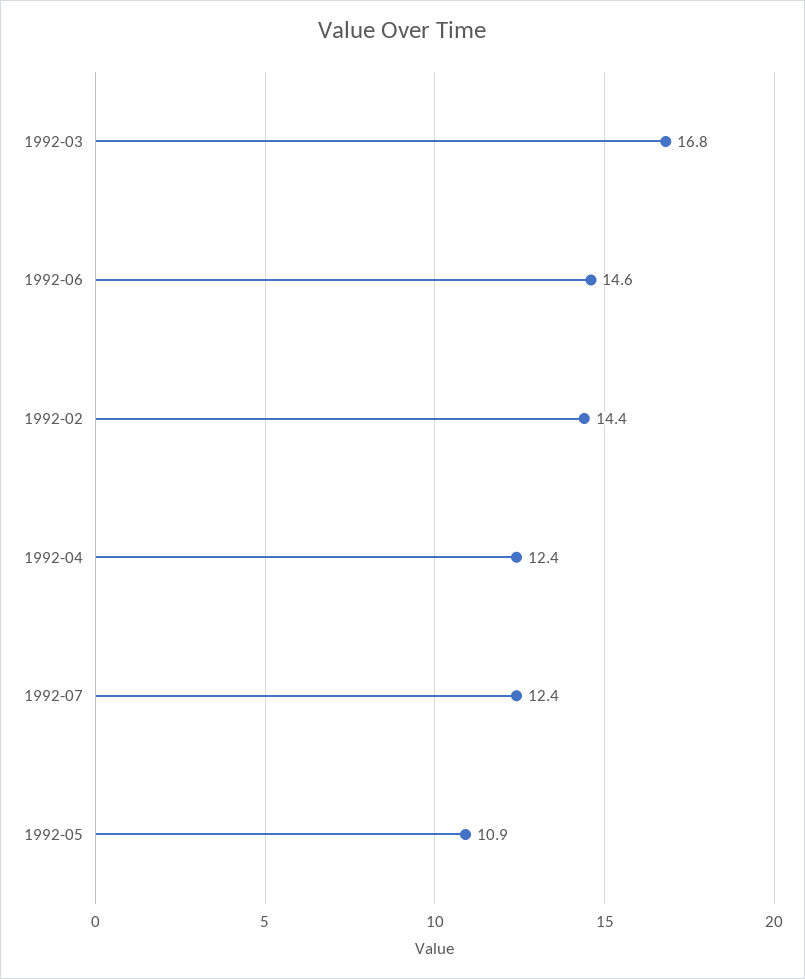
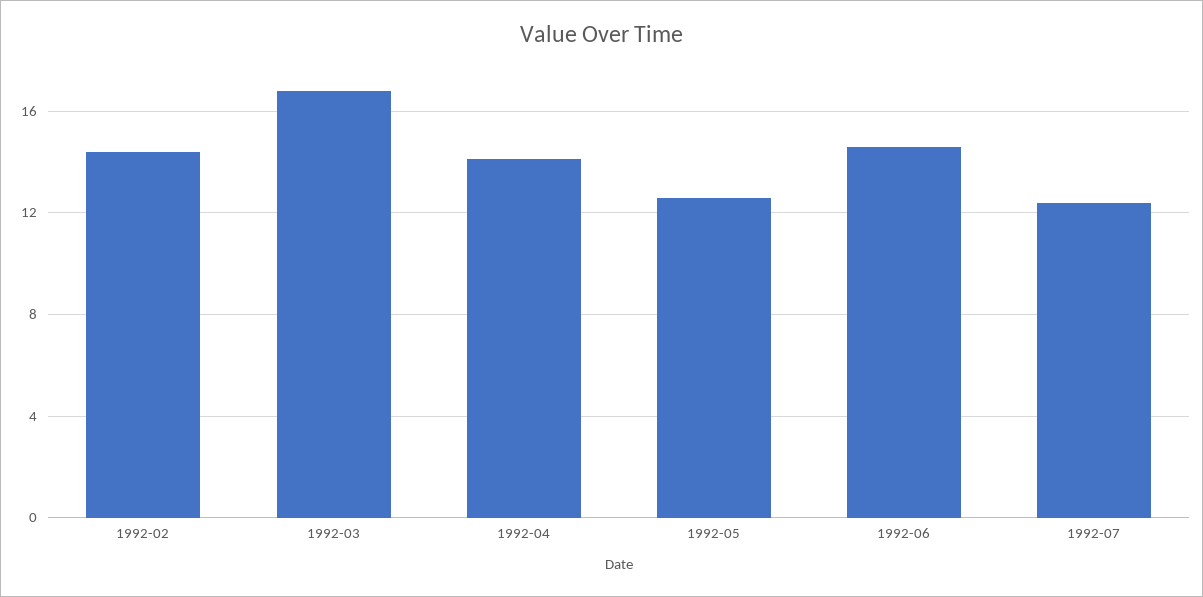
  {
    "1992-03": 16.8,
    "1992-06": 14.6,
    "1992-02": 14.4,
-   "1992-04": 12.4,
+   "1992-04": 14,
    "1992-07": 12.4,
-   "1992-05": 10.9
+   "1992-05": 12.5
  }

